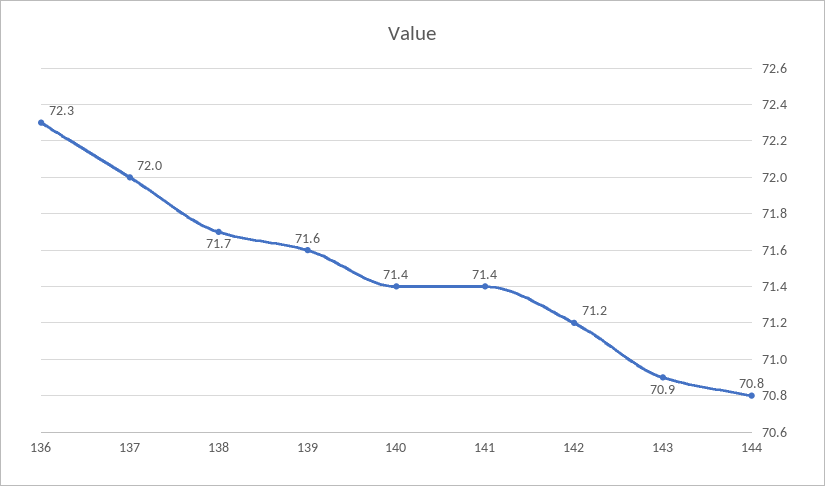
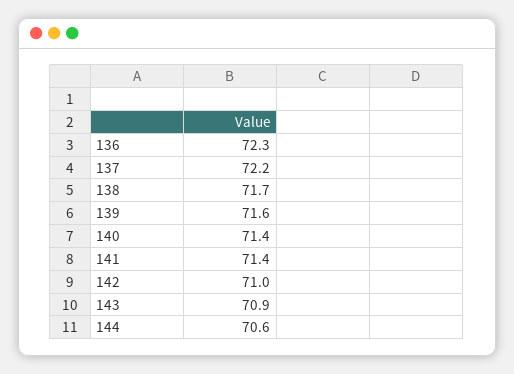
  {
    "136": 72.3,
-   "137": 72,
+   "137": 72.2,
    "138": 71.7,
    "139": 71.6,
    "140": 71.4,
    "141": 71.4,
-   "142": 71.2,
+   "142": 71,
    "143": 70.9,
-   "144": 70.8
+   "144": 70.6
  }

